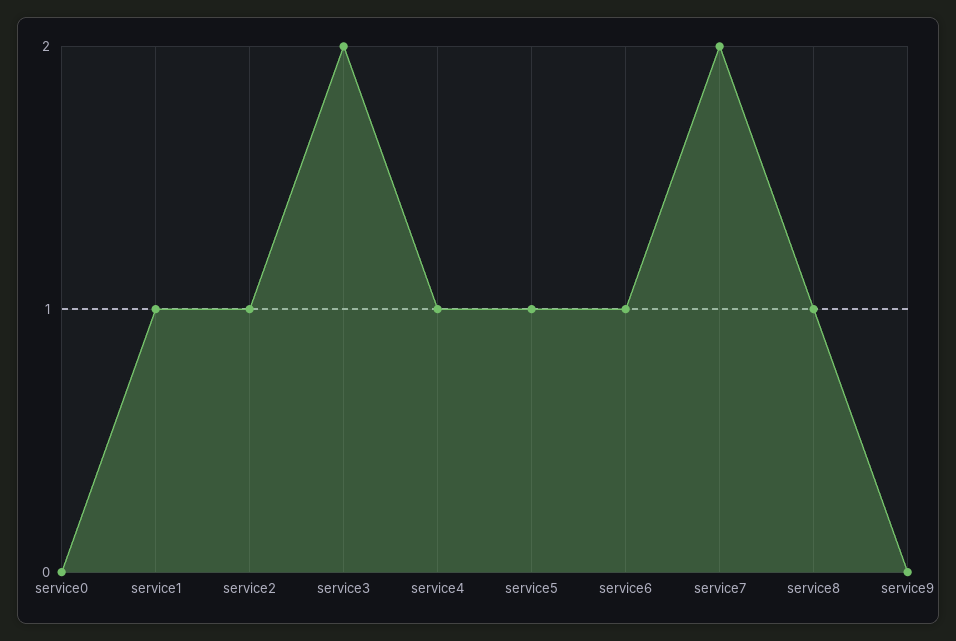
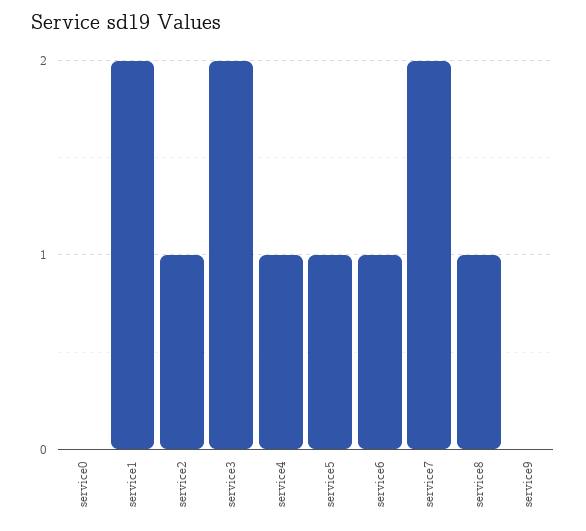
  {
    "service0": 0,
-   "service1": 1,
+   "service1": 2,
    "service2": 1,
    "service3": 2,
    "service4": 1,
    "service5": 1,
    "service6": 1,
    "service7": 2,
    "service8": 1,
    "service9": 0
  }

